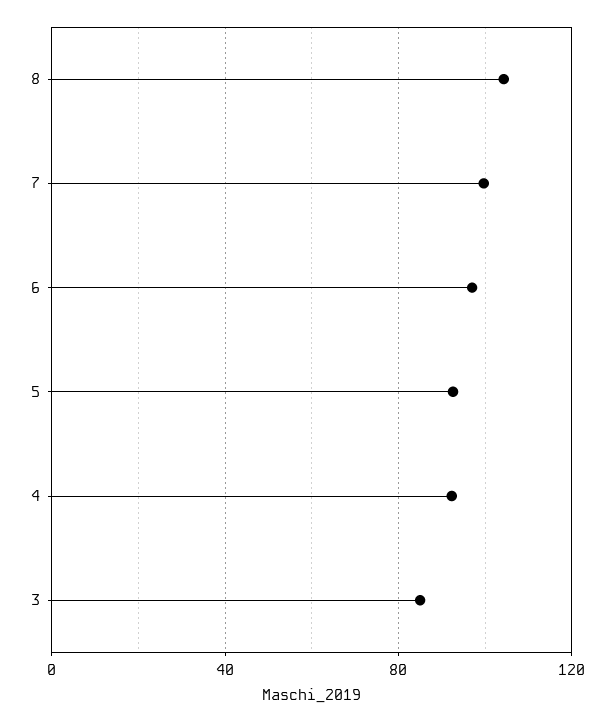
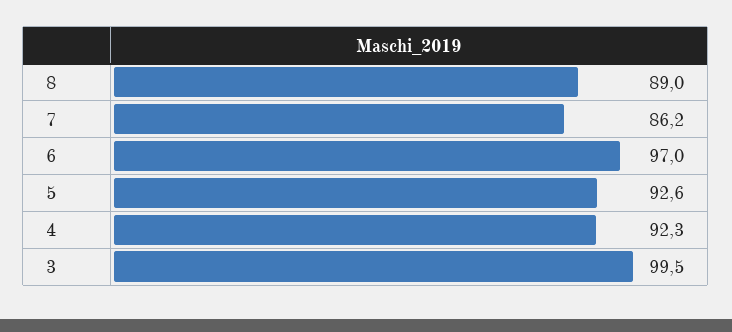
  {
-   "8": 105,
+   "8": 89,
-   "7": 100,
+   "7": 86.2,
    "6": 97,
    "5": 92.6,
    "4": 92.3,
-   "3": 85
+   "3": 99.5
  }

